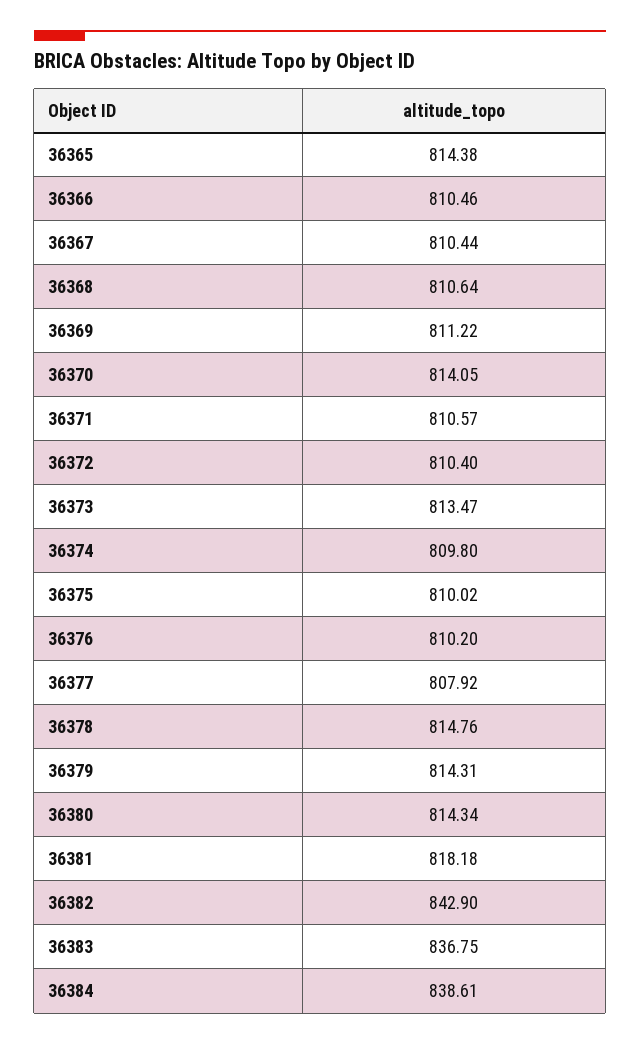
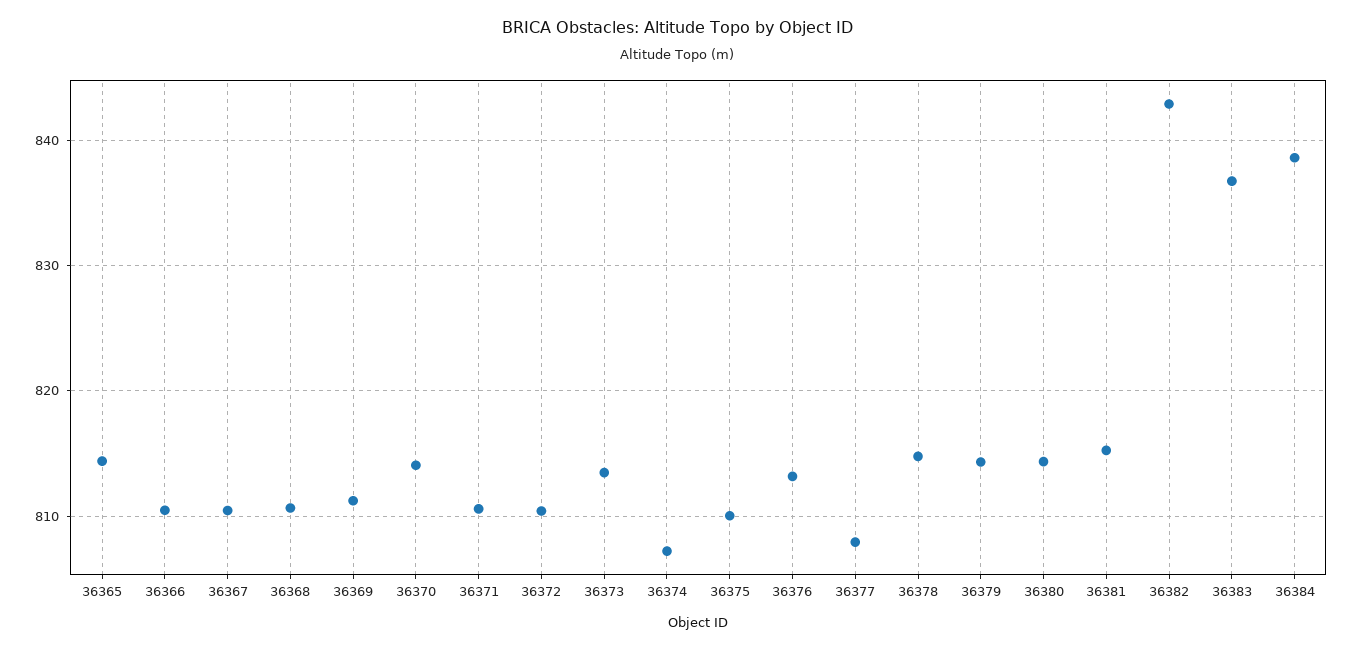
  {
    "36365": 814.38,
    "36366": 810.46,
    "36367": 810.44,
    "36368": 810.64,
    "36369": 811.22,
    "36370": 814.05,
    "36371": 810.57,
    "36372": 810.4,
    "36373": 813.47,
-   "36374": 809.8,
+   "36374": 807,
    "36375": 810.02,
-   "36376": 810.2,
+   "36376": 813,
    "36377": 807.92,
    "36378": 814.76,
    "36379": 814.31,
    "36380": 814.34,
-   "36381": 818.18,
+   "36381": 815,
    "36382": 842.9,
    "36383": 836.75,
    "36384": 838.61
  }

